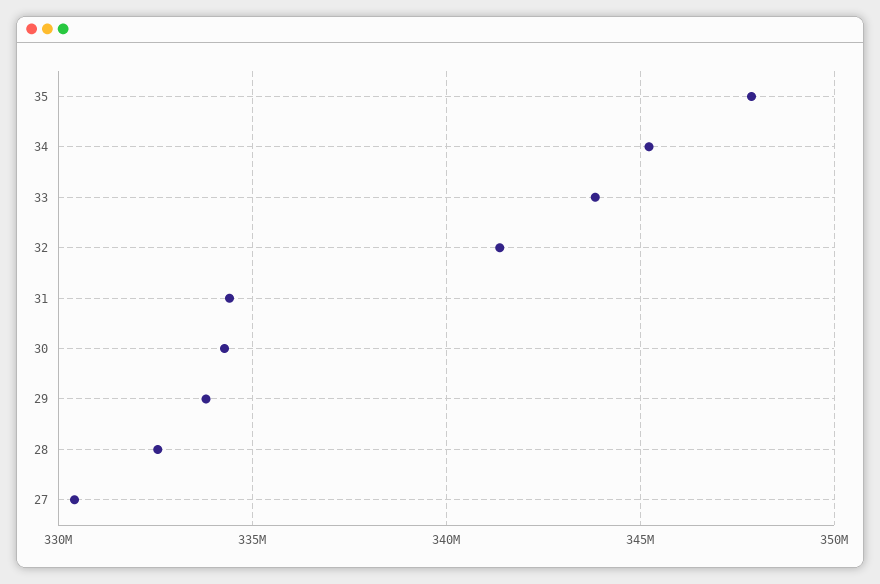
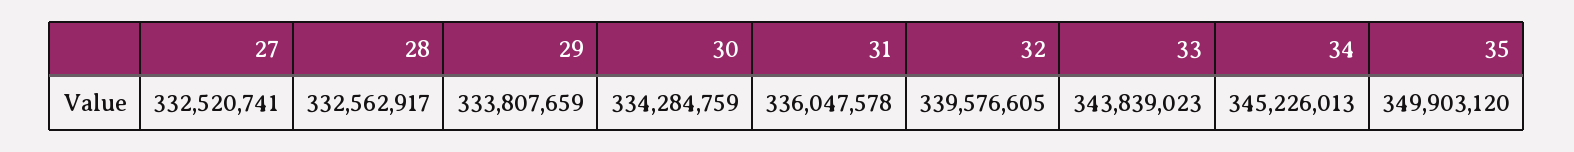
  {
-   "35": 348000000,
+   "35": 349903120,
    "34": 345226013,
    "33": 343839023,
-   "32": 341500000,
+   "32": 339576605,
-   "31": 334500000,
+   "31": 336047578,
    "30": 334284759,
    "29": 333807659,
    "28": 332562917,
-   "27": 330500000
+   "27": 332520741
  }

